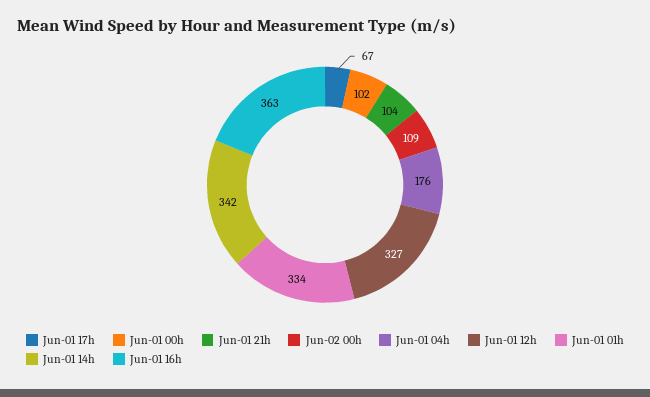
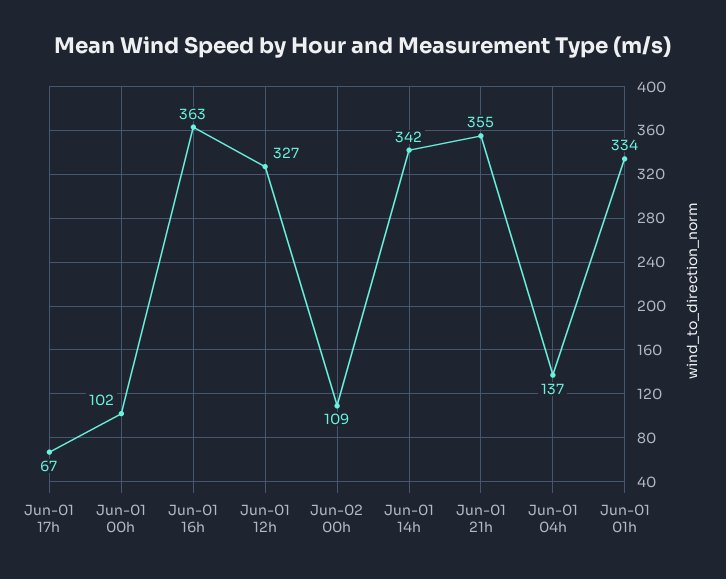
  {
    "Jun-01 17h": 67,
    "Jun-01 00h": 102,
-   "Jun-01 21h": 104,
+   "Jun-01 21h": 355,
    "Jun-02 00h": 109,
-   "Jun-01 04h": 176,
+   "Jun-01 04h": 137,
    "Jun-01 12h": 327,
    "Jun-01 01h": 334,
    "Jun-01 14h": 342,
    "Jun-01 16h": 363
  }

